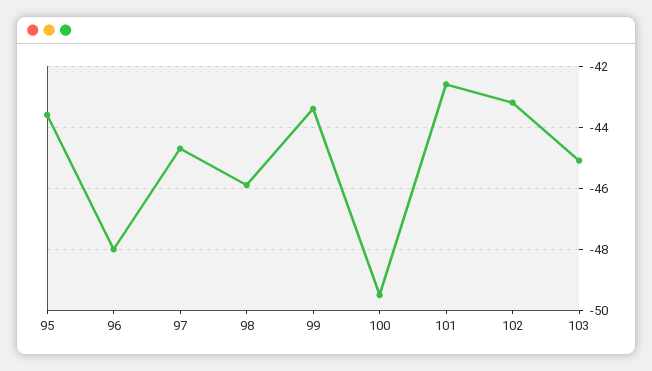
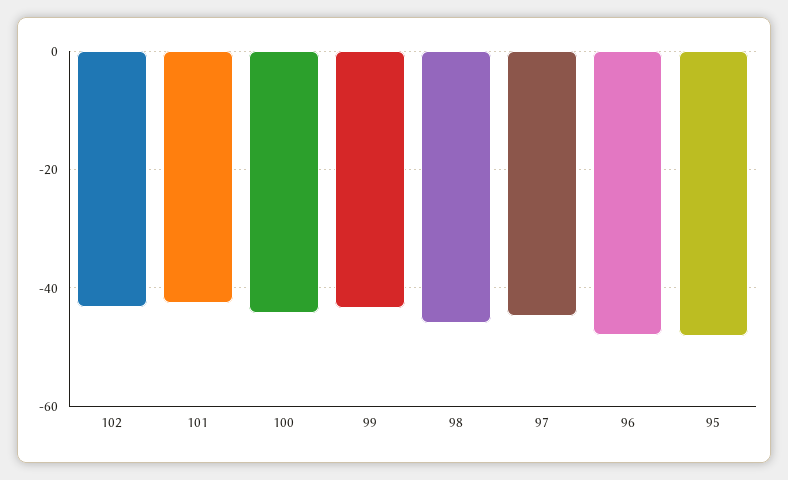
  {
-   "95": -43.5,
+   "95": -48,
    "96": -48,
    "97": -44.5,
    "98": -46,
    "99": -43.5,
-   "100": -49.5,
+   "100": -44,
    "101": -42.5,
-   "102": -43,
+   "102": -43
-   "103": -45
  }

